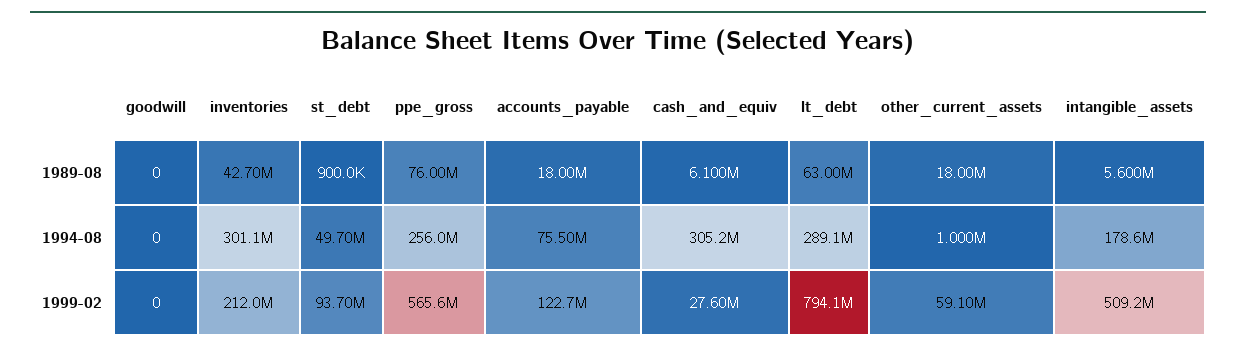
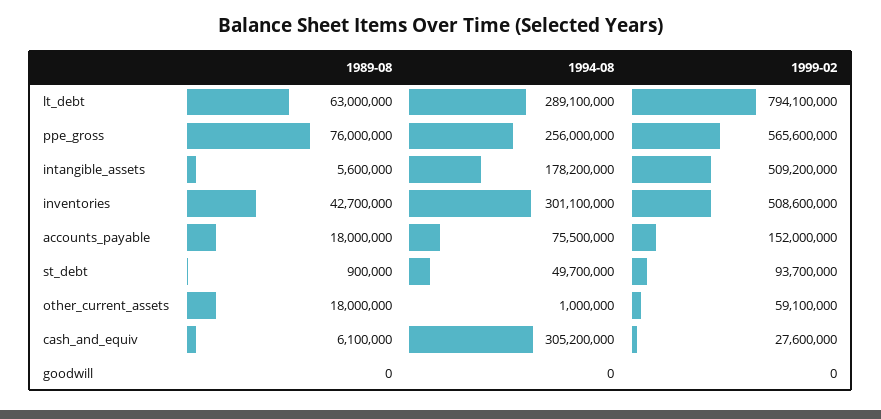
  {
    "goodwill": {
      "1989-08": 0,
      "1994-08": 0,
      "1999-02": 0
    },
    "inventories": {
      "1989-08": 42700000,
      "1994-08": 301100000,
-     "1999-02": 212000000
+     "1999-02": 508600000
    },
    "st_debt": {
      "1989-08": 900000,
      "1994-08": 49700000,
      "1999-02": 93700000
    },
    "ppe_gross": {
      "1989-08": 76000000,
      "1994-08": 256000000,
      "1999-02": 565600000
    },
    "accounts_payable": {
      "1989-08": 18000000,
      "1994-08": 75500000,
-     "1999-02": 122700000
+     "1999-02": 152000000
    },
    "cash_and_equiv": {
      "1989-08": 6100000,
      "1994-08": 305200000,
      "1999-02": 27600000
    },
    "lt_debt": {
      "1989-08": 63000000,
      "1994-08": 289100000,
      "1999-02": 794100000
    },
    "other_current_assets": {
      "1989-08": 18000000,
      "1994-08": 1000000,
      "1999-02": 59100000
    },
    "intangible_assets": {
      "1989-08": 5600000,
-     "1994-08": 178600000,
+     "1994-08": 178200000,
      "1999-02": 509200000
    }
  }

